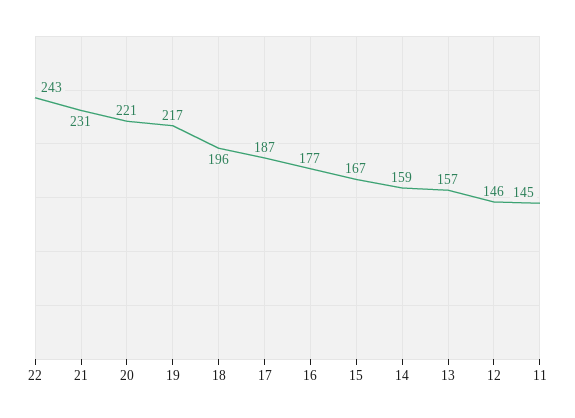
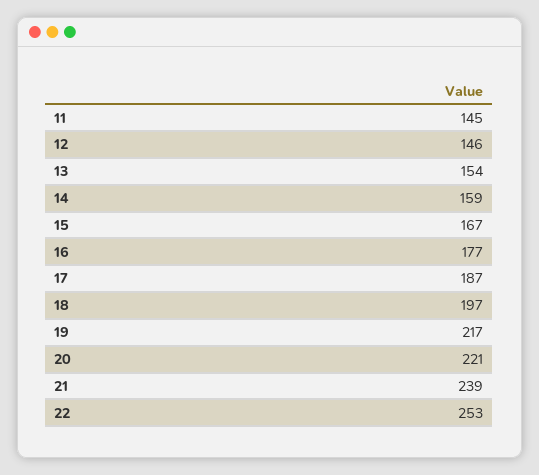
  {
-   "22": 243,
+   "22": 253,
-   "21": 231,
+   "21": 239,
    "20": 221,
    "19": 217,
-   "18": 196,
+   "18": 197,
    "17": 187,
    "16": 177,
    "15": 167,
    "14": 159,
-   "13": 157,
+   "13": 154,
    "12": 146,
    "11": 145
  }

